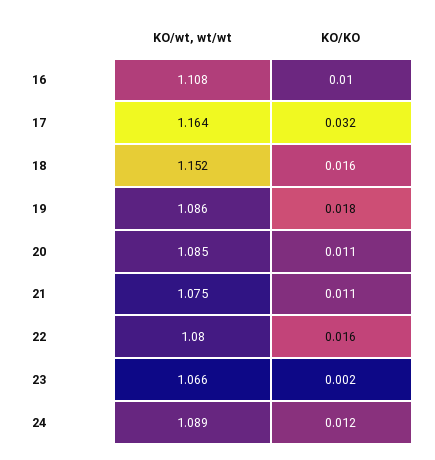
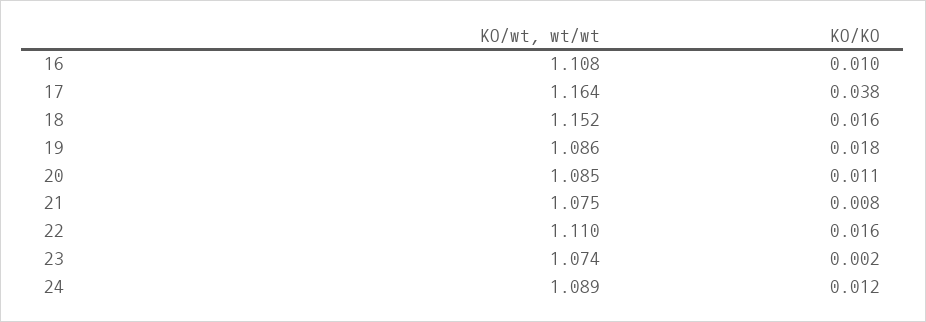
  {
    "KO/wt, wt/wt": {
      "16": 1.108,
      "17": 1.164,
      "18": 1.152,
      "19": 1.086,
      "20": 1.085,
      "21": 1.075,
-     "22": 1.08,
+     "22": 1.11,
-     "23": 1.066,
+     "23": 1.074,
      "24": 1.089
    },
    "KO/KO": {
      "16": 0.01,
-     "17": 0.032,
+     "17": 0.038,
      "18": 0.016,
      "19": 0.018,
      "20": 0.011,
-     "21": 0.011,
+     "21": 0.008,
      "22": 0.016,
      "23": 0.002,
      "24": 0.012
    }
  }

